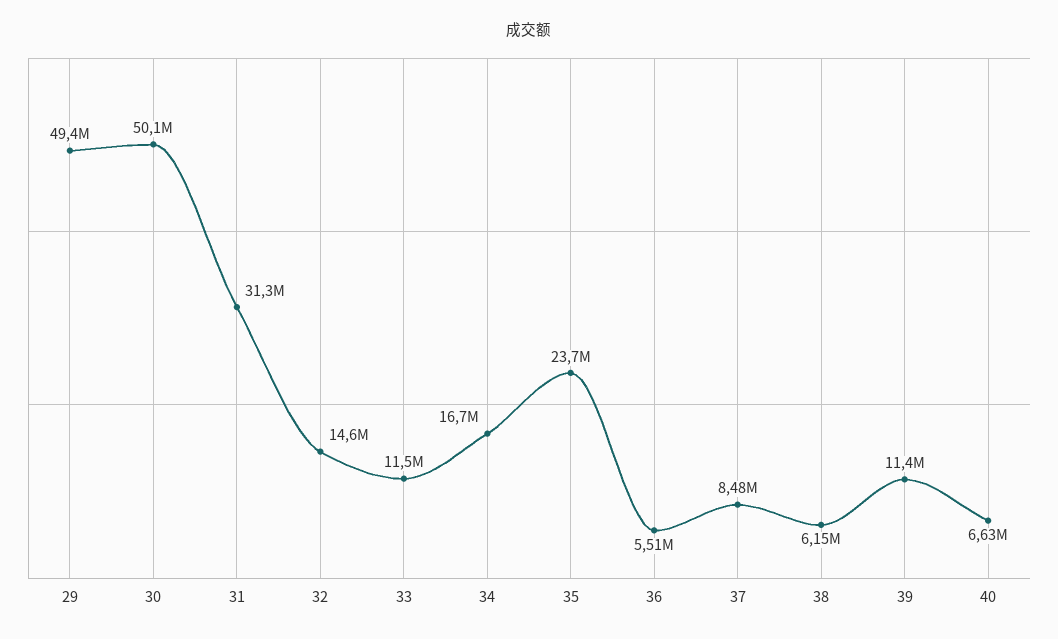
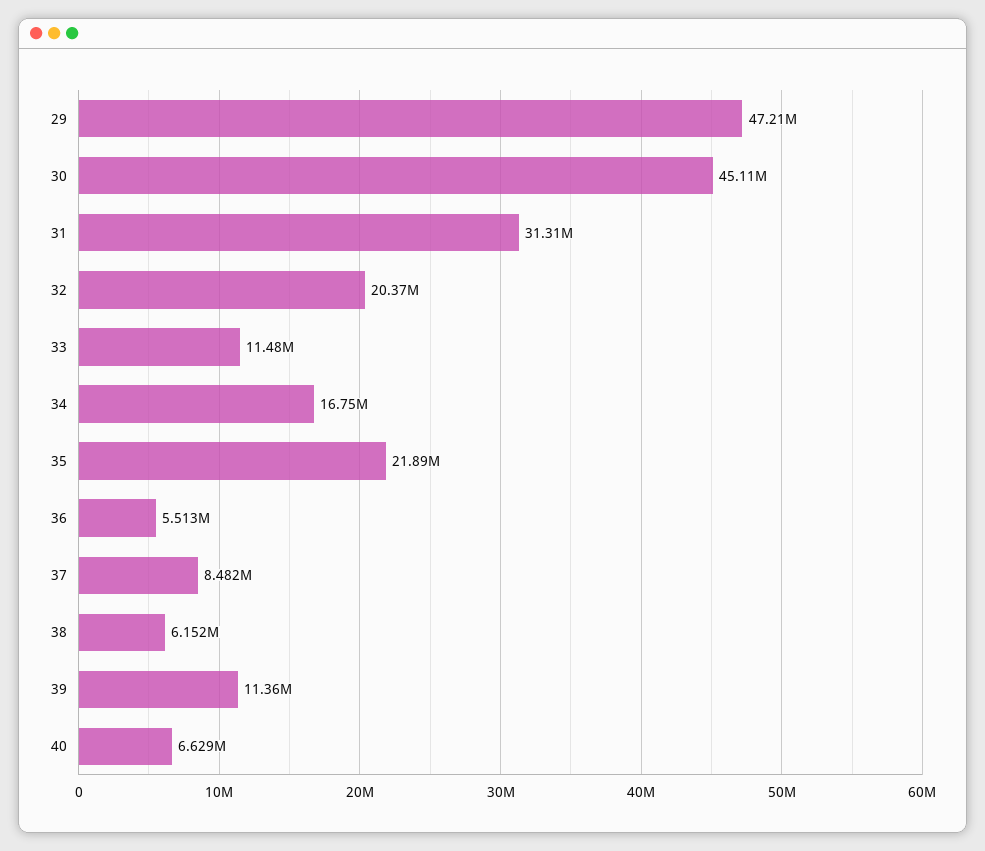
  {
-   "29": 49400000,
+   "29": 47210000,
-   "30": 50100000,
+   "30": 45110000,
    "31": 31310000,
-   "32": 14600000,
+   "32": 20370000,
    "33": 11480000,
    "34": 16750000,
-   "35": 23700000,
+   "35": 21890000,
    "36": 5513000,
    "37": 8482000,
    "38": 6152000,
    "39": 11360000,
    "40": 6629000
  }

